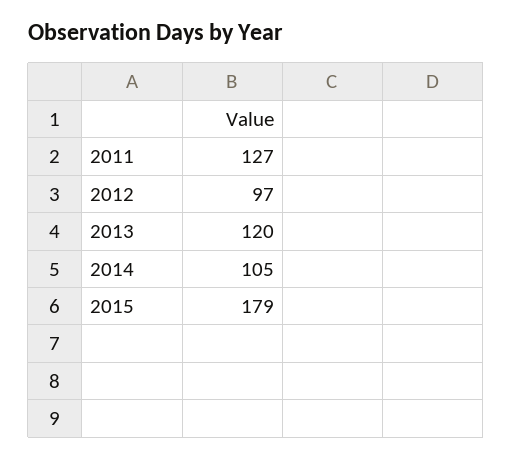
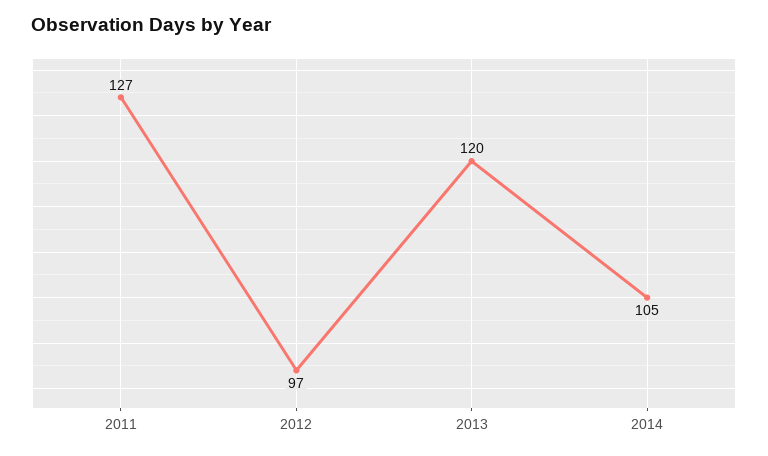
  {
    "2011": 127,
    "2012": 97,
    "2013": 120,
-   "2014": 105,
+   "2014": 105
-   "2015": 179
  }

